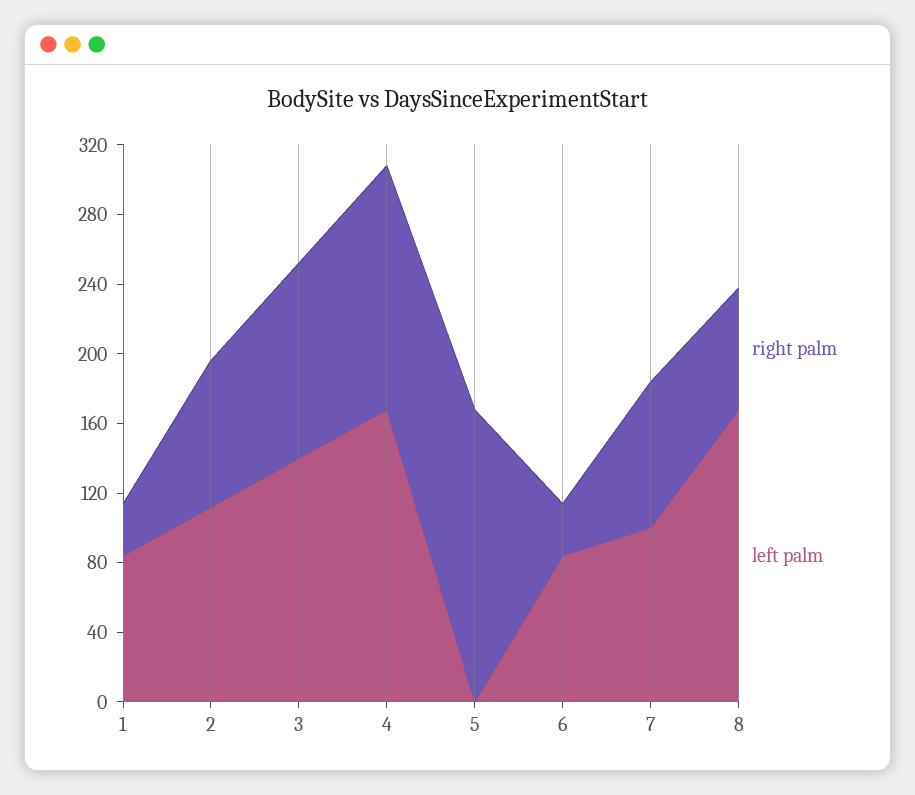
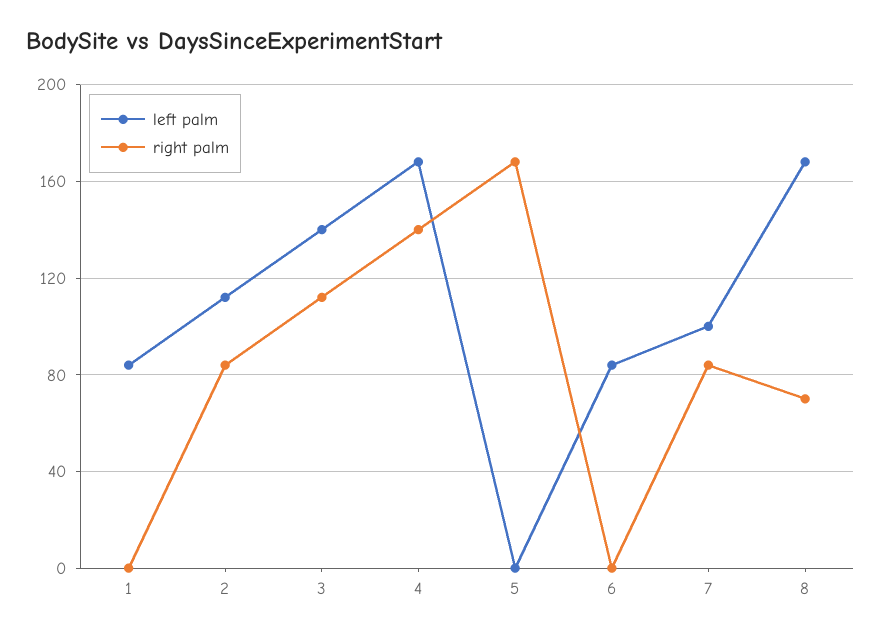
  {
    "right palm": {
-     "1": 30,
+     "1": 0,
      "2": 85,
      "3": 110,
      "4": 140,
      "5": 170,
-     "6": 30,
+     "6": 0,
      "7": 85,
      "8": 70
    },
    "left palm": {
      "1": 85,
      "2": 110,
      "3": 140,
      "4": 170,
      "5": 0,
      "6": 85,
      "7": 100,
      "8": 170
    }
  }

